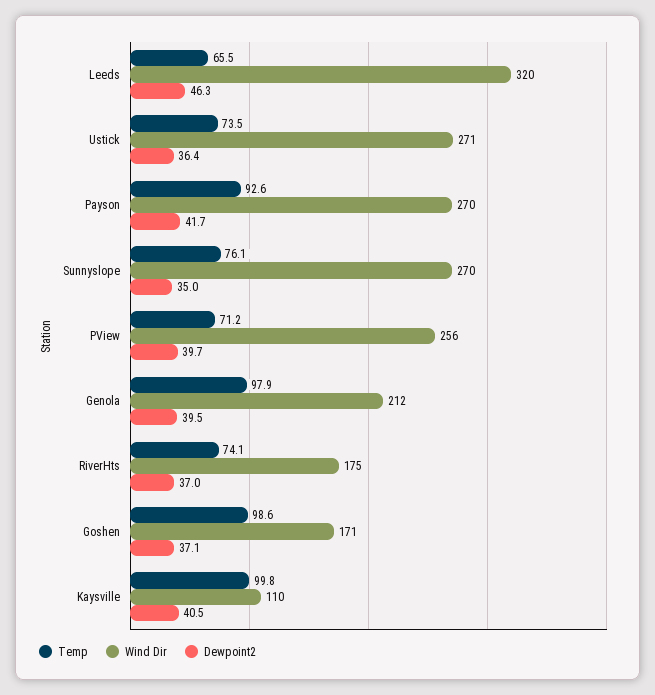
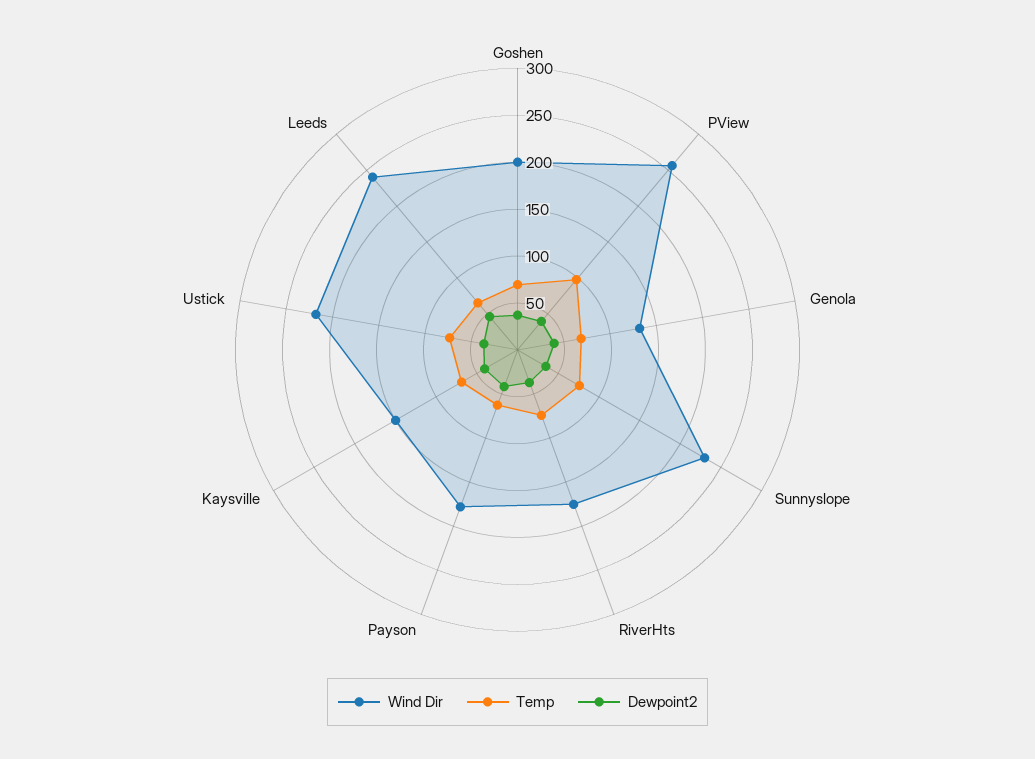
  {
    "Temp": {
      "Leeds": 65.5,
      "Ustick": 73.5,
-     "Payson": 92.6,
+     "Payson": 60,
      "Sunnyslope": 76.1,
-     "PView": 71.2,
+     "PView": 100,
-     "Genola": 97.9,
+     "Genola": 70,
      "RiverHts": 74.1,
-     "Goshen": 98.6,
+     "Goshen": 70,
-     "Kaysville": 99.8
+     "Kaysville": 70
    },
    "Wind Dir": {
-     "Leeds": 320,
+     "Leeds": 240,
-     "Ustick": 271,
+     "Ustick": 220,
-     "Payson": 270,
+     "Payson": 180,
-     "Sunnyslope": 270,
+     "Sunnyslope": 230,
      "PView": 256,
-     "Genola": 212,
+     "Genola": 130,
      "RiverHts": 175,
-     "Goshen": 171,
+     "Goshen": 200,
-     "Kaysville": 110
+     "Kaysville": 150
    },
    "Dewpoint2": {
      "Leeds": 46.3,
      "Ustick": 36.4,
      "Payson": 41.7,
      "Sunnyslope": 35,
      "PView": 39.7,
      "Genola": 39.5,
      "RiverHts": 37,
      "Goshen": 37.1,
      "Kaysville": 40.5
    }
  }

